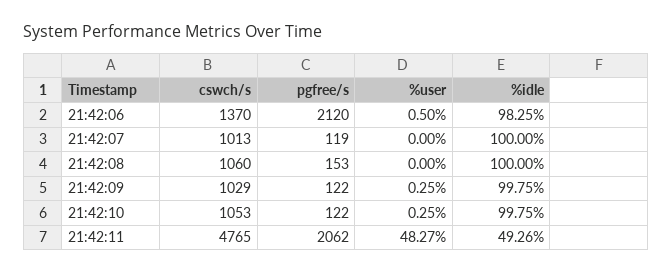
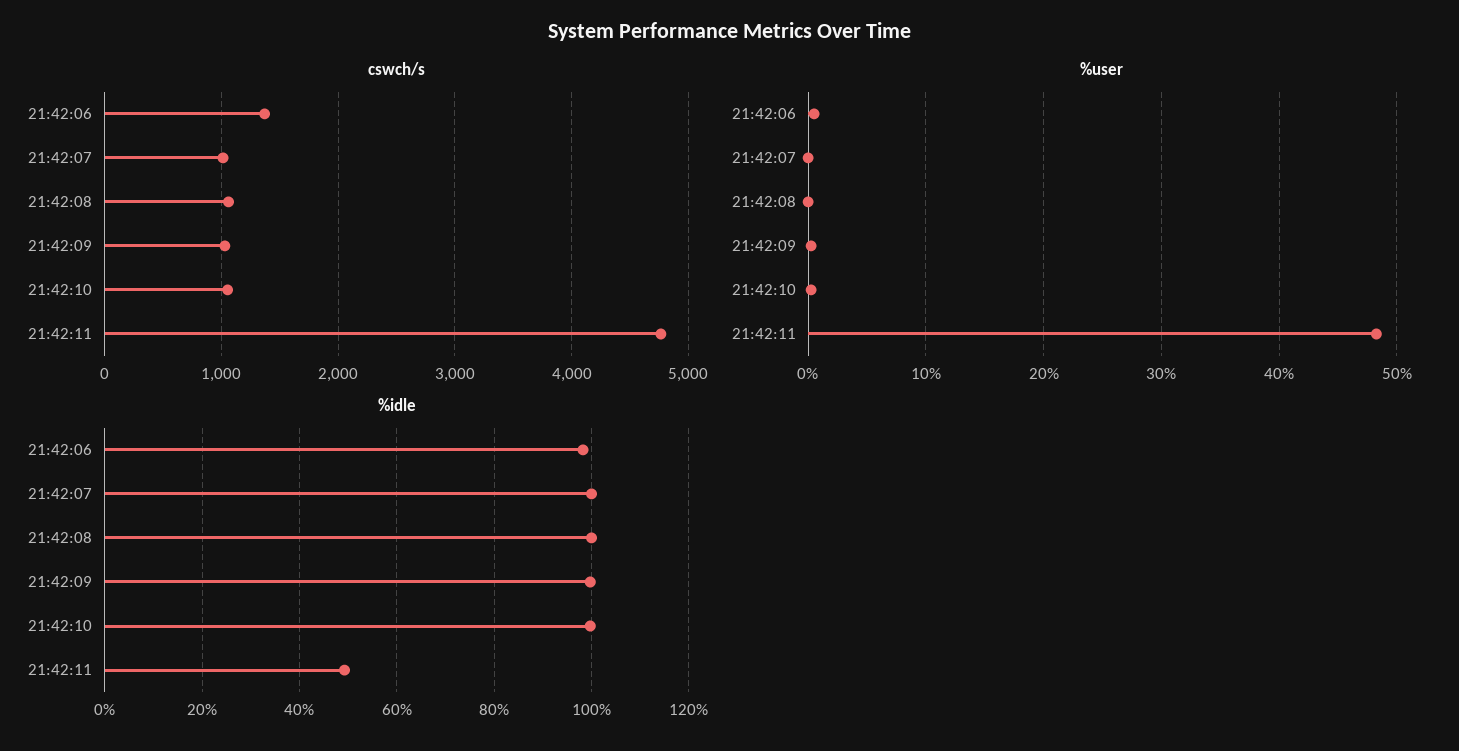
  {
    "cswch/s": {
      "21:42:06": 1370,
      "21:42:07": 1013,
      "21:42:08": 1060,
      "21:42:09": 1029,
      "21:42:10": 1053,
      "21:42:11": 4765
    },
-   "pgfree/s": {
-     "21:42:06": 2120,
-     "21:42:07": 119,
-     "21:42:08": 153,
-     "21:42:09": 122,
-     "21:42:10": 122,
-     "21:42:11": 2062
-   },
    "%user": {
      "21:42:06": 0.5,
      "21:42:07": 0,
      "21:42:08": 0,
      "21:42:09": 0.25,
      "21:42:10": 0.25,
      "21:42:11": 48.27
    },
    "%idle": {
      "21:42:06": 98.25,
      "21:42:07": 100,
      "21:42:08": 100,
      "21:42:09": 99.75,
      "21:42:10": 99.75,
      "21:42:11": 49.26
    }
  }

